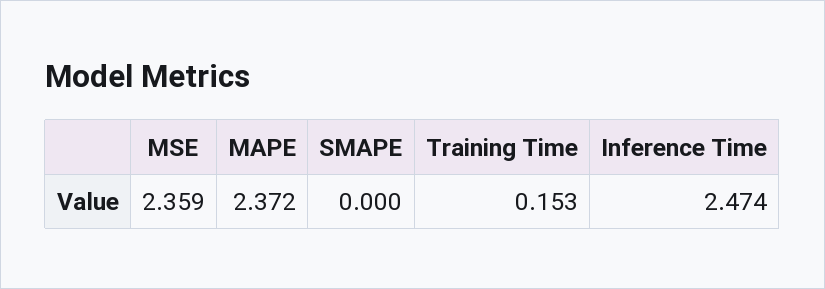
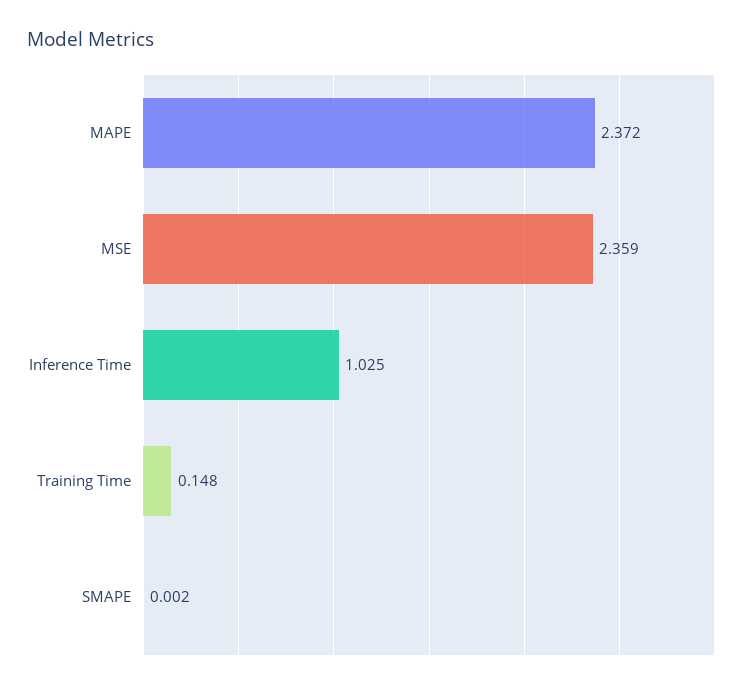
  {
    "MSE": 2.359,
    "MAPE": 2.372,
-   "SMAPE": 0,
+   "SMAPE": 0.002,
-   "Training Time": 0.153,
+   "Training Time": 0.148,
-   "Inference Time": 2.474
+   "Inference Time": 1.025
  }

